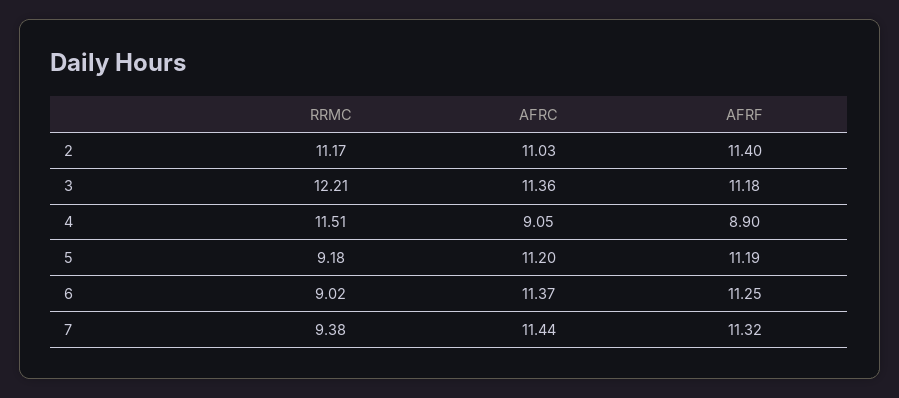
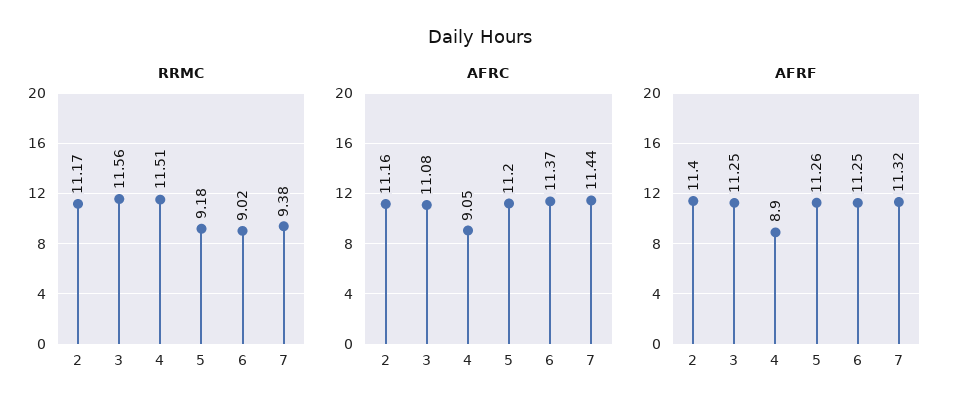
  {
    "RRMC": {
      "2": 11.17,
-     "3": 12.21,
+     "3": 11.56,
      "4": 11.51,
      "5": 9.18,
      "6": 9.02,
      "7": 9.38
    },
    "AFRC": {
-     "2": 11.03,
+     "2": 11.16,
-     "3": 11.36,
+     "3": 11.08,
      "4": 9.05,
      "5": 11.2,
      "6": 11.37,
      "7": 11.44
    },
    "AFRF": {
      "2": 11.4,
-     "3": 11.18,
+     "3": 11.25,
      "4": 8.9,
-     "5": 11.19,
+     "5": 11.26,
      "6": 11.25,
      "7": 11.32
    }
  }

